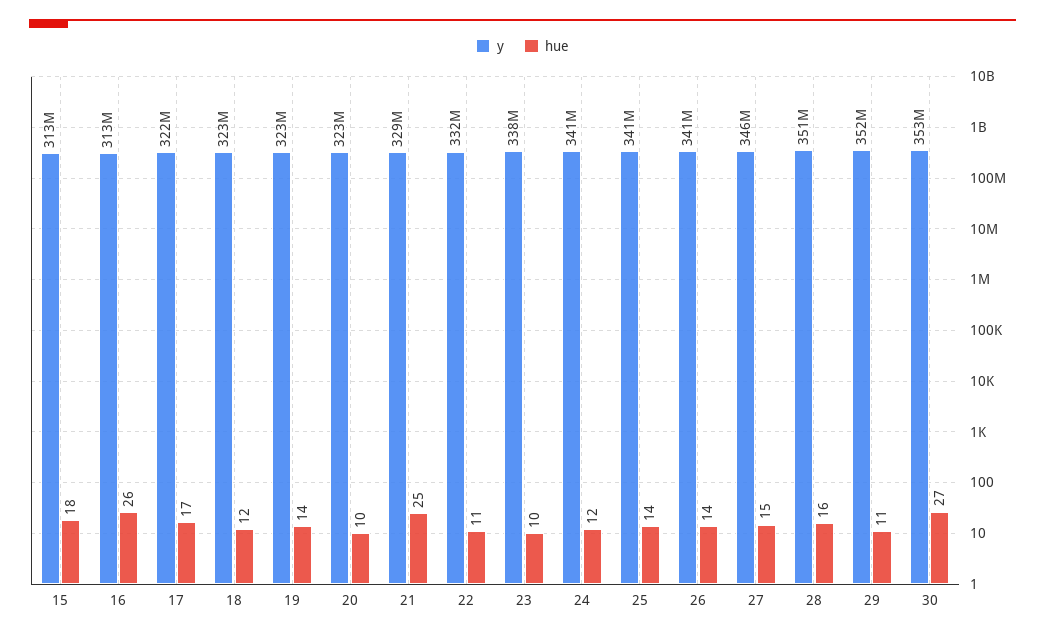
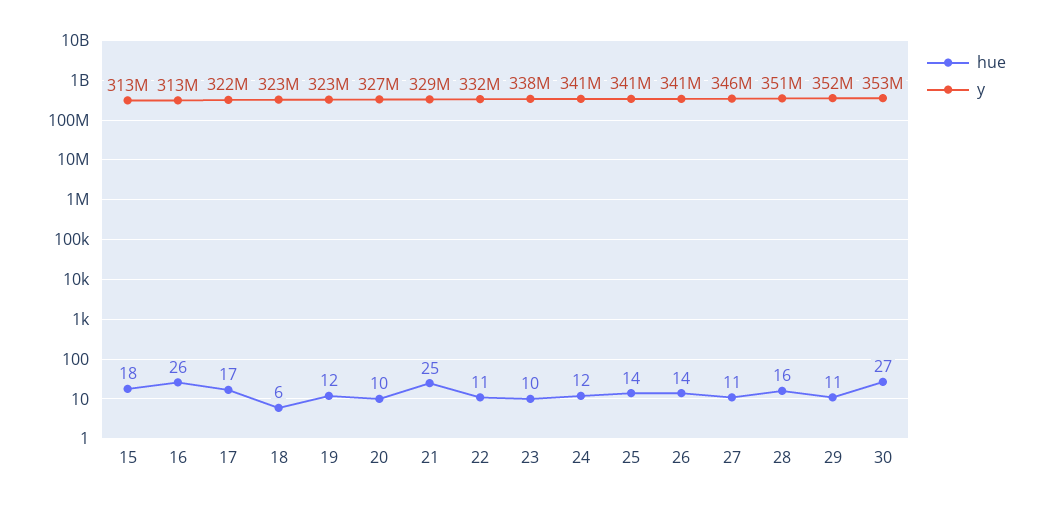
  {
    "y": {
      "15": 313000000,
      "16": 313000000,
      "17": 322000000,
      "18": 323000000,
      "19": 323000000,
-     "20": 323000000,
+     "20": 327000000,
      "21": 329000000,
      "22": 332000000,
      "23": 338000000,
      "24": 341000000,
      "25": 341000000,
      "26": 341000000,
      "27": 346000000,
      "28": 351000000,
      "29": 352000000,
      "30": 353000000
    },
    "hue": {
      "15": 18,
      "16": 26,
      "17": 17,
-     "18": 12,
+     "18": 6,
-     "19": 14,
+     "19": 12,
      "20": 10,
      "21": 25,
      "22": 11,
      "23": 10,
      "24": 12,
      "25": 14,
      "26": 14,
-     "27": 15,
+     "27": 11,
      "28": 16,
      "29": 11,
      "30": 27
    }
  }

